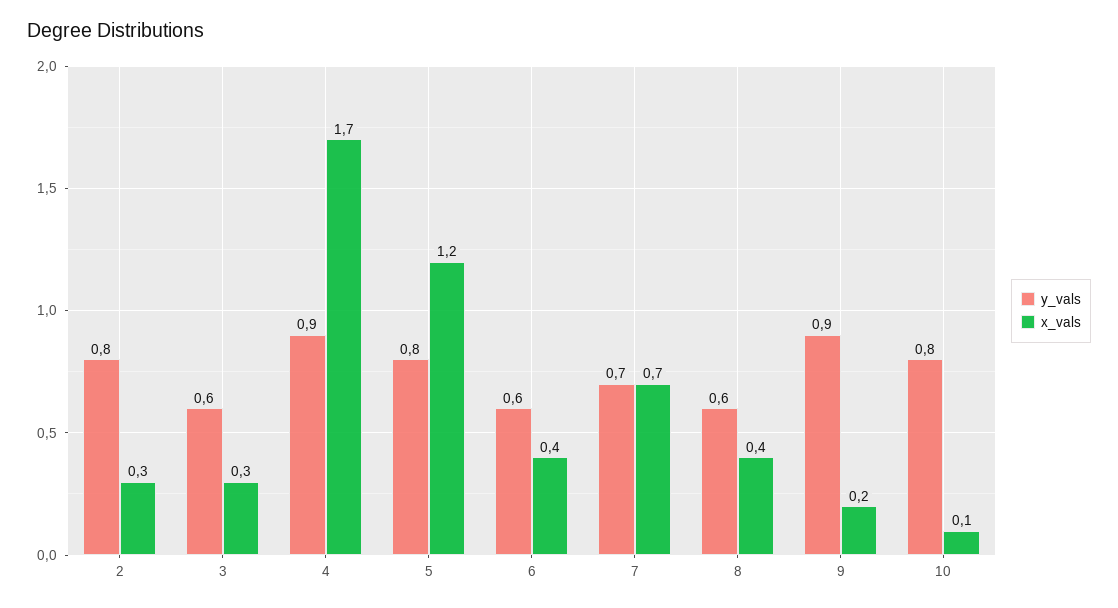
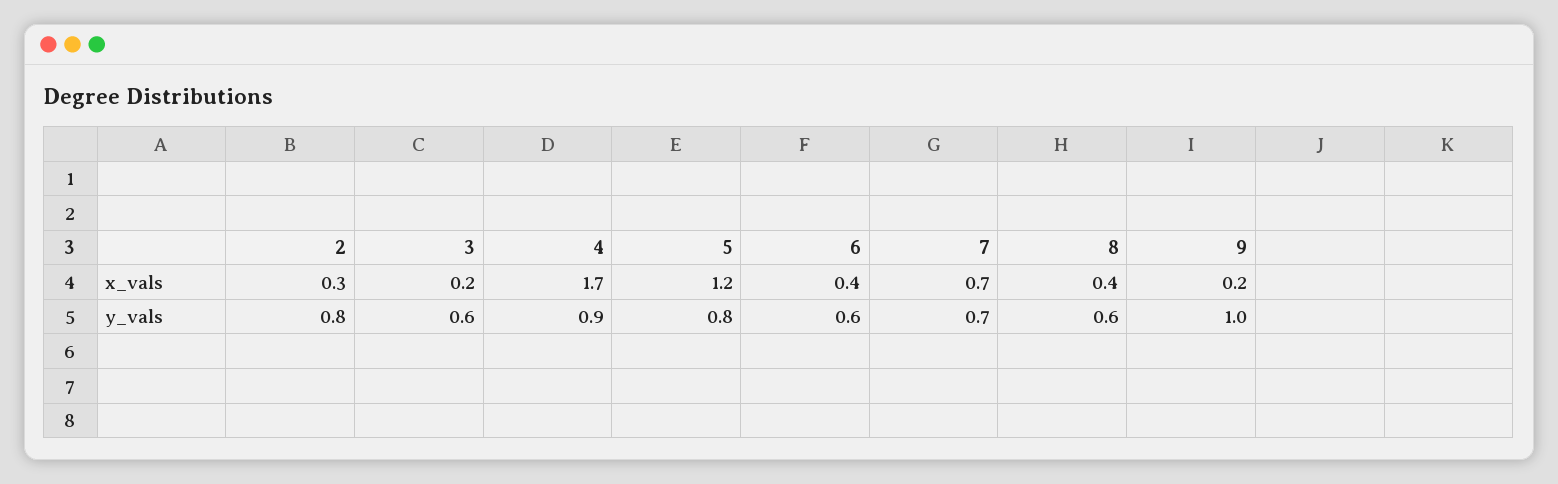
  {
    "y_vals": {
      "2": 0.8,
      "3": 0.6,
      "4": 0.9,
      "5": 0.8,
      "6": 0.6,
      "7": 0.7,
      "8": 0.6,
-     "9": 0.9,
+     "9": 1
-     "10": 0.8
    },
    "x_vals": {
      "2": 0.3,
-     "3": 0.3,
+     "3": 0.2,
      "4": 1.7,
      "5": 1.2,
      "6": 0.4,
      "7": 0.7,
      "8": 0.4,
-     "9": 0.2,
+     "9": 0.2
-     "10": 0.1
    }
  }

